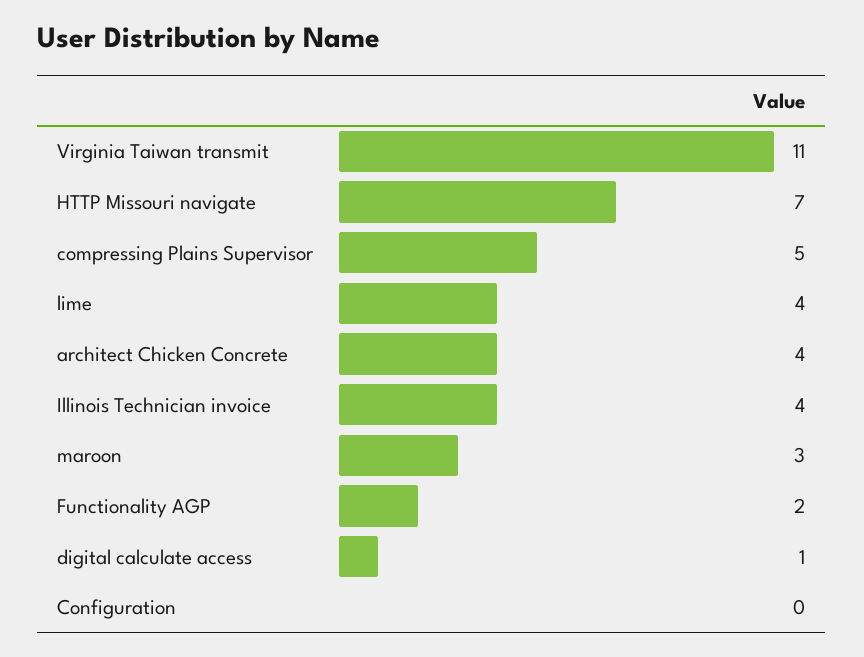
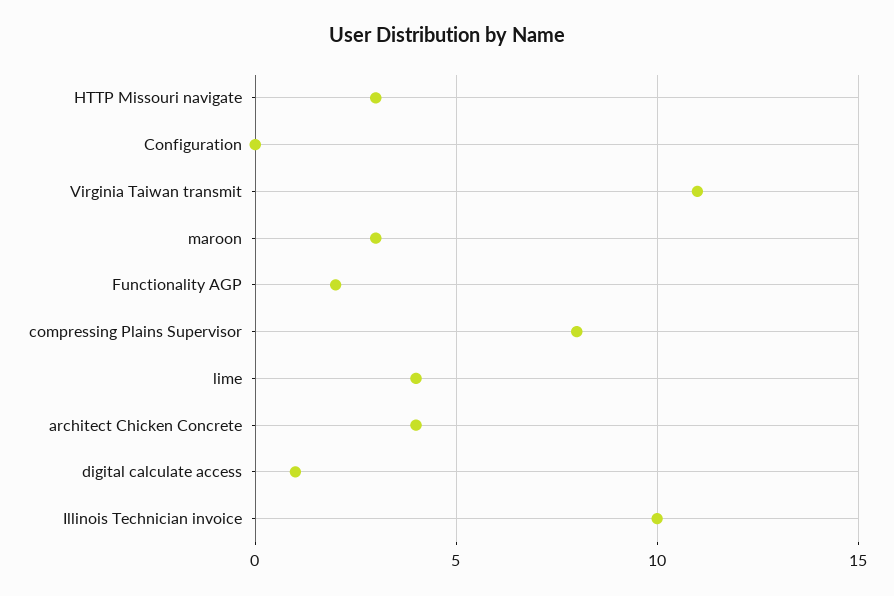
  {
    "Virginia Taiwan transmit": 11,
-   "HTTP Missouri navigate": 7,
+   "HTTP Missouri navigate": 3,
-   "compressing Plains Supervisor": 5,
+   "compressing Plains Supervisor": 8,
    "lime": 4,
    "architect Chicken Concrete": 4,
-   "Illinois Technician invoice": 4,
+   "Illinois Technician invoice": 10,
    "maroon": 3,
    "Functionality AGP": 2,
    "digital calculate access": 1,
    "Configuration": 0
  }

